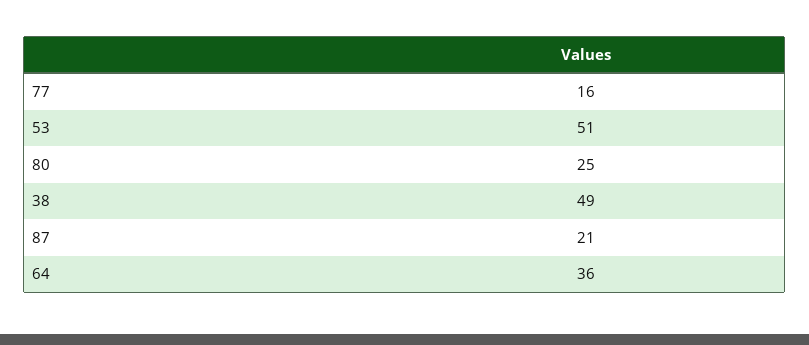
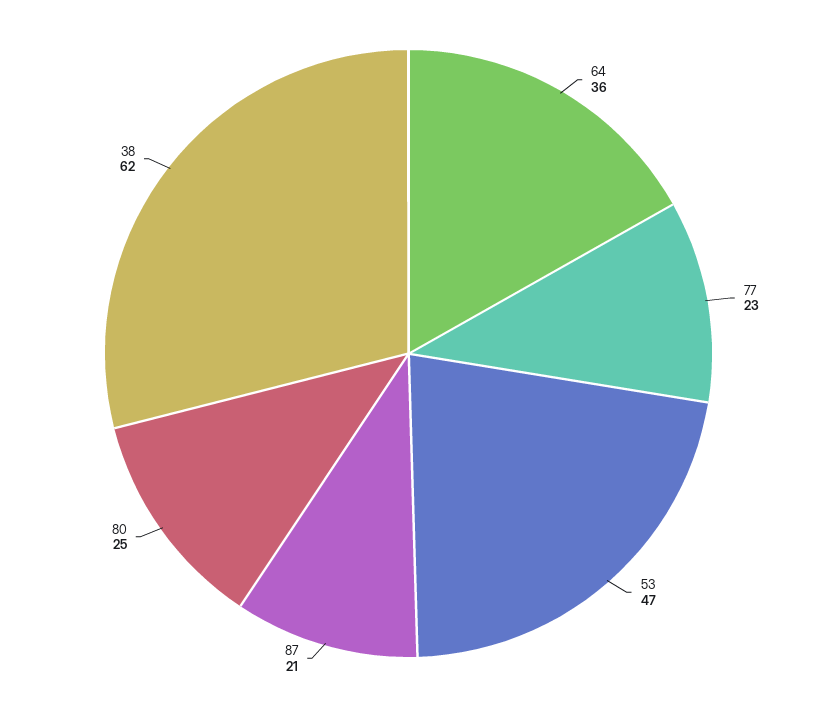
  {
-   "77": 16,
+   "77": 23,
-   "53": 51,
+   "53": 47,
    "80": 25,
-   "38": 49,
+   "38": 62,
    "87": 21,
    "64": 36
  }

